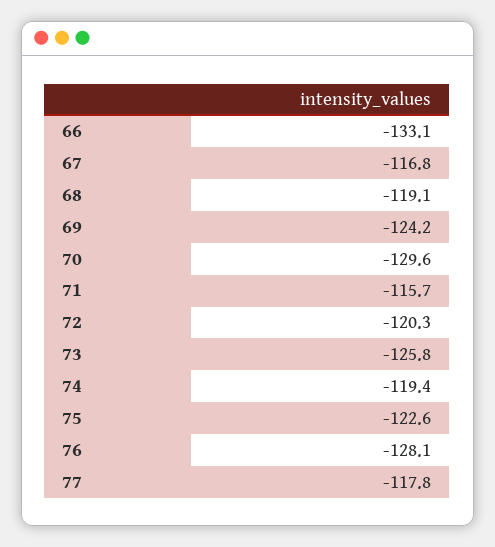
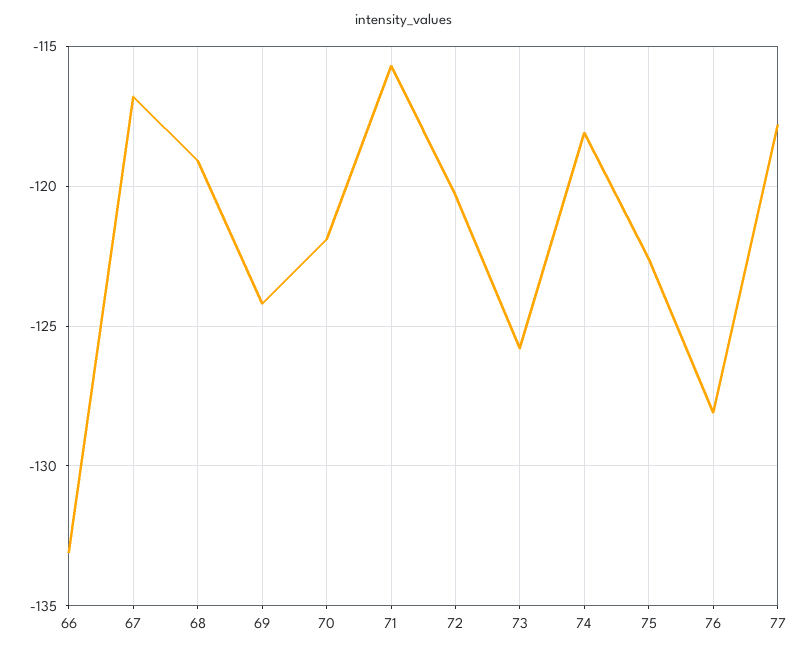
  {
    "66": -133.1,
    "67": -116.8,
    "68": -119.1,
    "69": -124.2,
-   "70": -129.6,
+   "70": -122,
    "71": -115.7,
    "72": -120.3,
    "73": -125.8,
-   "74": -119.4,
+   "74": -118,
    "75": -122.6,
    "76": -128.1,
    "77": -117.8
  }

